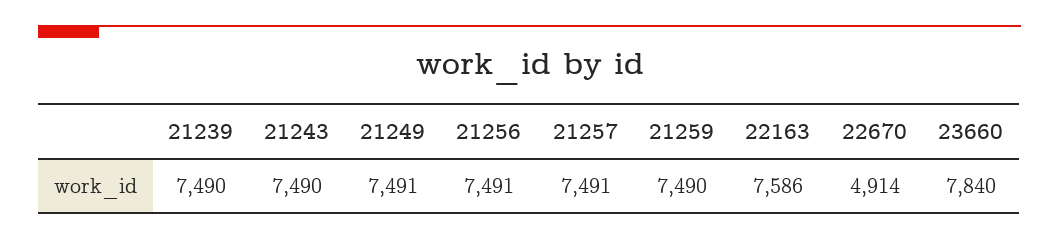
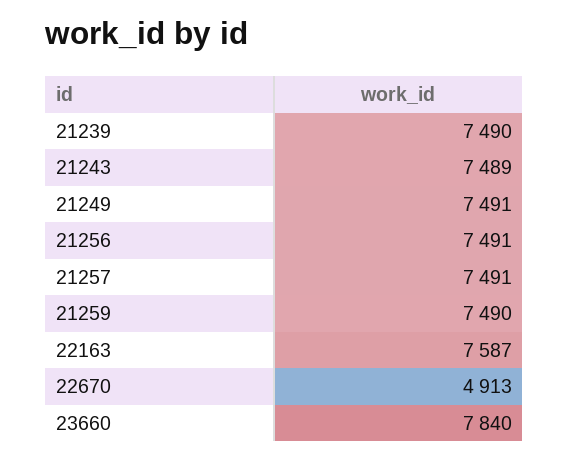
  {
    "21239": 7490,
-   "21243": 7490,
+   "21243": 7489,
    "21249": 7491,
    "21256": 7491,
    "21257": 7491,
    "21259": 7490,
-   "22163": 7586,
+   "22163": 7587,
-   "22670": 4914,
+   "22670": 4913,
    "23660": 7840
  }

